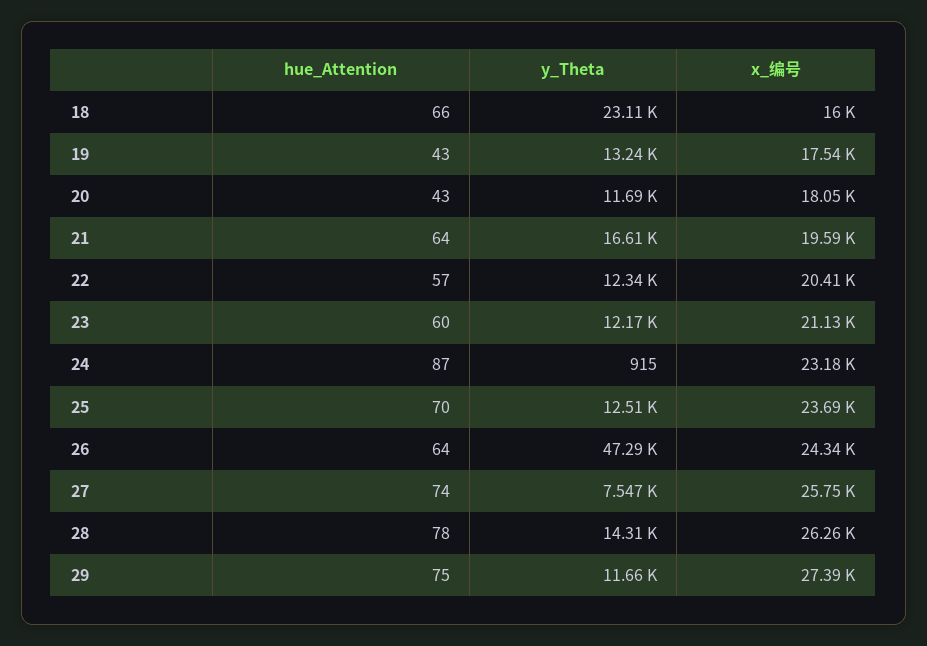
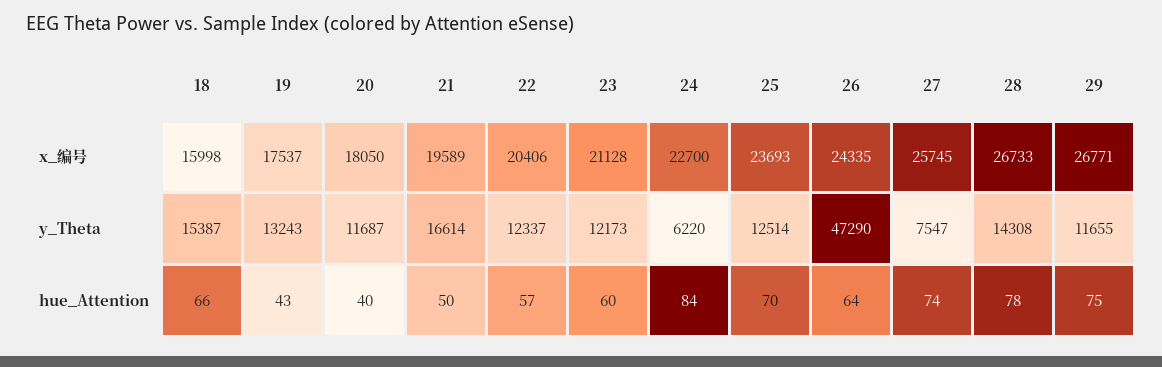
  {
    "hue_Attention": {
      "18": 66,
      "19": 43,
-     "20": 43,
+     "20": 40,
-     "21": 64,
+     "21": 50,
      "22": 57,
      "23": 60,
-     "24": 87,
+     "24": 84,
      "25": 70,
      "26": 64,
      "27": 74,
      "28": 78,
      "29": 75
    },
    "y_Theta": {
-     "18": 23110,
+     "18": 15387,
      "19": 13243,
      "20": 11687,
      "21": 16614,
      "22": 12337,
      "23": 12173,
-     "24": 915,
+     "24": 6220,
      "25": 12514,
      "26": 47290,
      "27": 7547,
      "28": 14308,
      "29": 11655
    },
    "x_编号": {
      "18": 15998,
      "19": 17537,
      "20": 18050,
      "21": 19589,
      "22": 20406,
      "23": 21128,
-     "24": 23180,
+     "24": 22700,
      "25": 23693,
      "26": 24335,
      "27": 25745,
-     "28": 26260,
+     "28": 26733,
-     "29": 27390
+     "29": 26771
    }
  }

